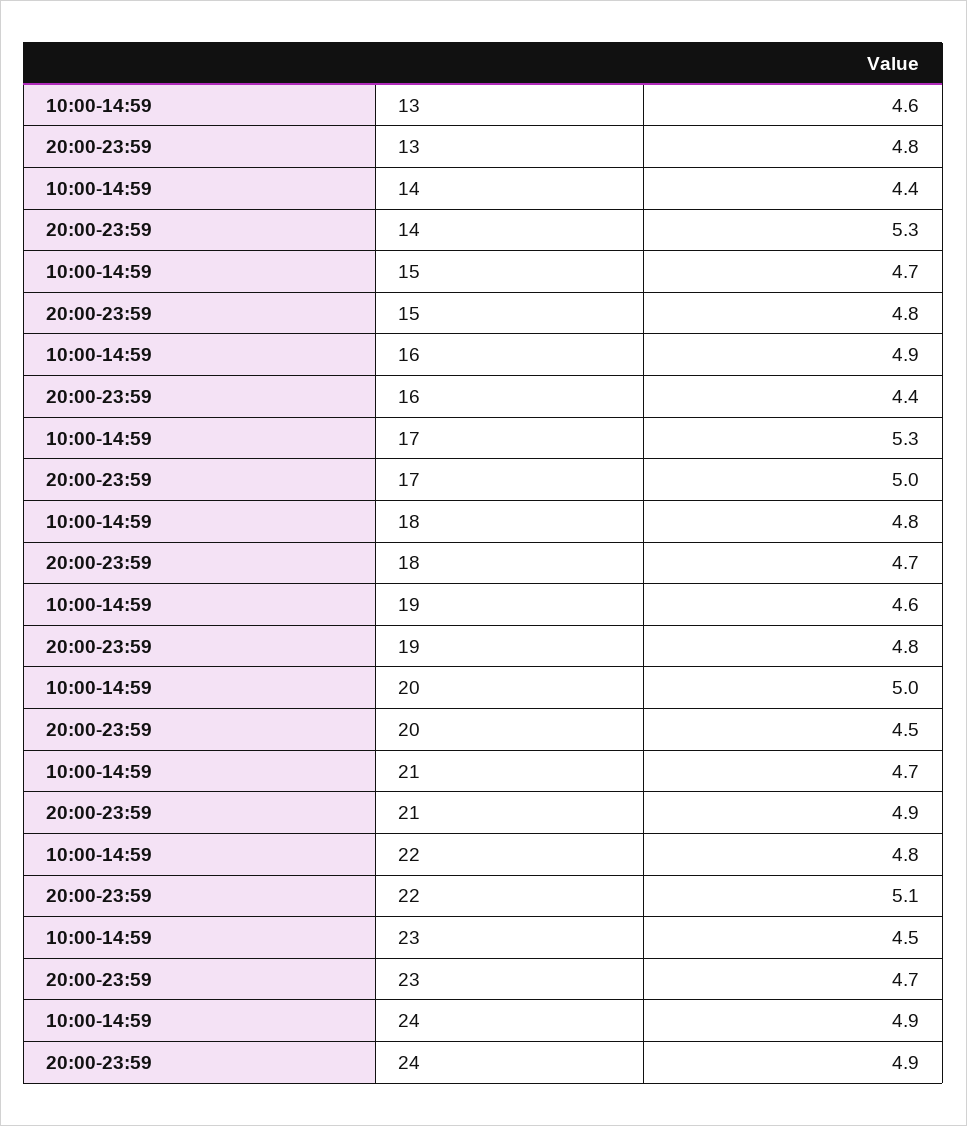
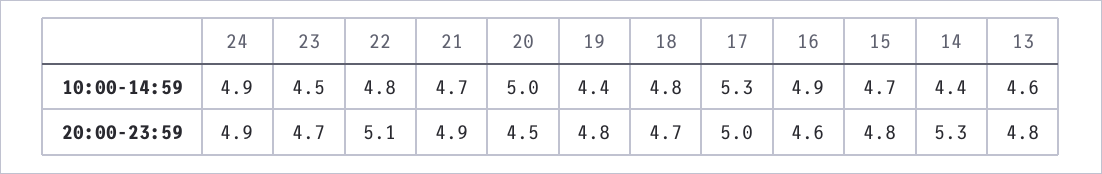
  {
    "10:00-14:59": {
      "13": 4.6,
      "14": 4.4,
      "15": 4.7,
      "16": 4.9,
      "17": 5.3,
      "18": 4.8,
-     "19": 4.6,
+     "19": 4.4,
      "20": 5,
      "21": 4.7,
      "22": 4.8,
      "23": 4.5,
      "24": 4.9
    },
    "20:00-23:59": {
      "13": 4.8,
      "14": 5.3,
      "15": 4.8,
-     "16": 4.4,
+     "16": 4.6,
      "17": 5,
      "18": 4.7,
      "19": 4.8,
      "20": 4.5,
      "21": 4.9,
      "22": 5.1,
      "23": 4.7,
      "24": 4.9
    }
  }

